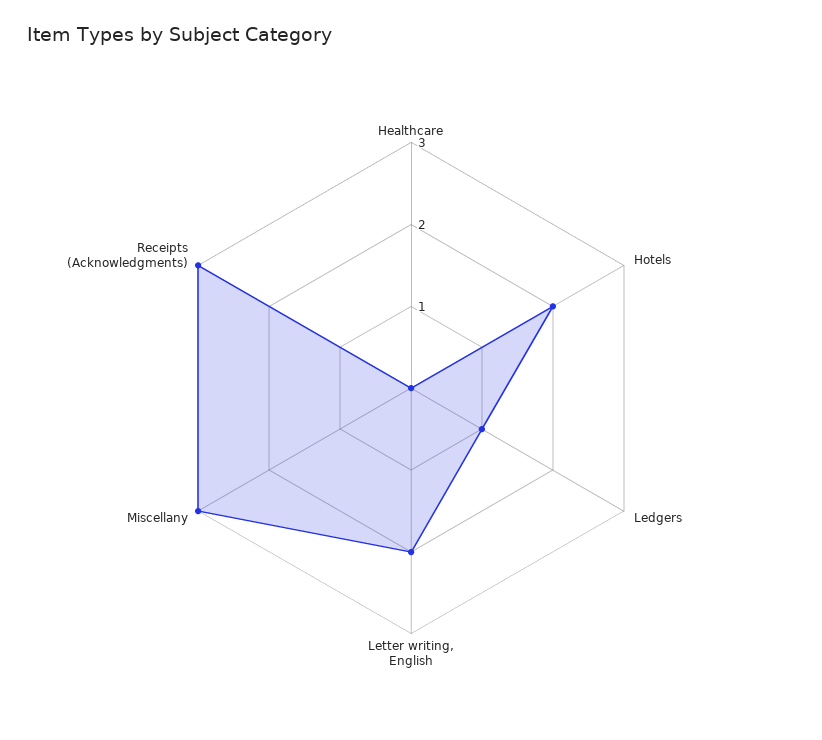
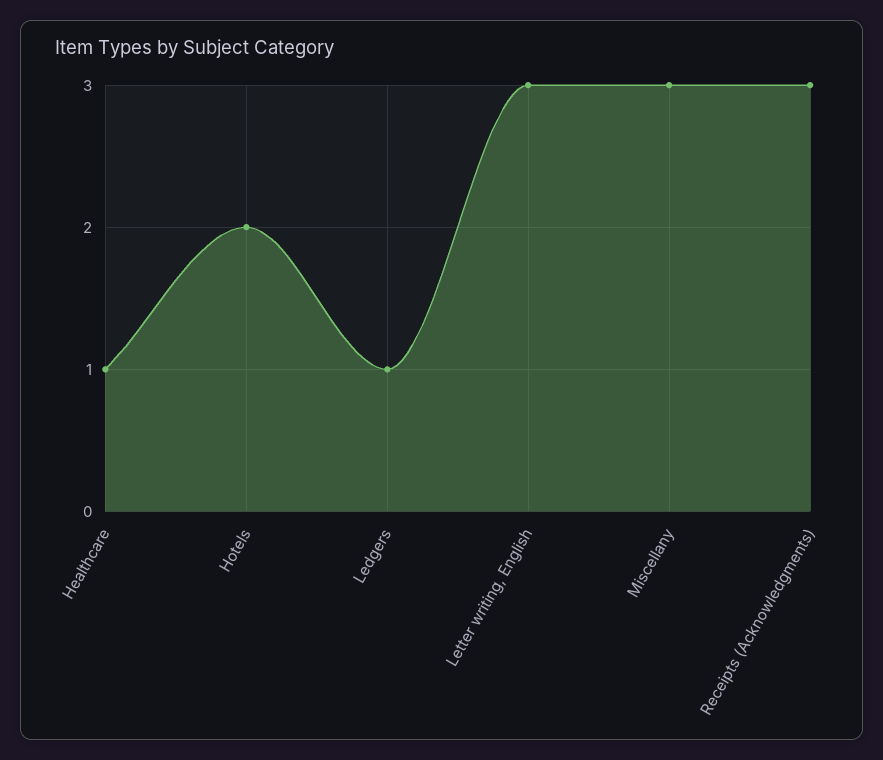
  {
-   "Healthcare": 0,
+   "Healthcare": 1,
    "Hotels": 2,
    "Ledgers": 1,
-   "Letter writing, English": 2,
+   "Letter writing, English": 3,
    "Miscellany": 3,
    "Receipts (Acknowledgments)": 3
  }

